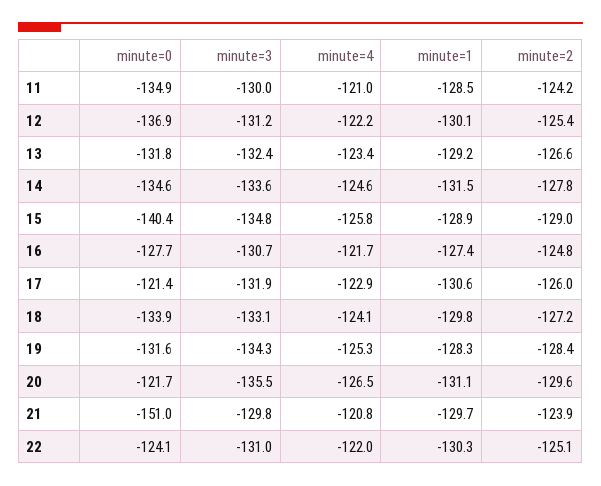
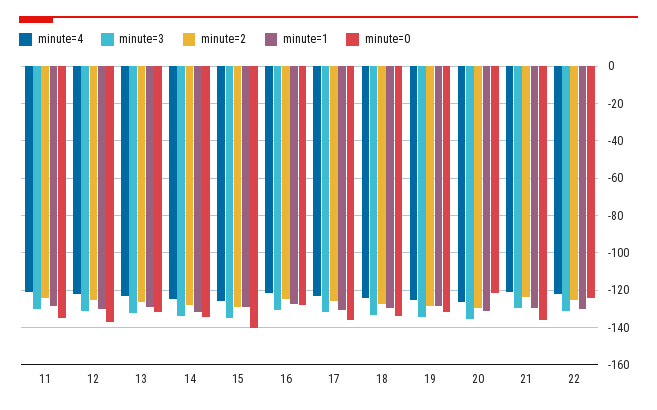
  {
    "minute=0": {
      "11": -134.9,
      "12": -136.9,
      "13": -131.8,
      "14": -134.6,
      "15": -140.4,
      "16": -127.7,
-     "17": -121.4,
+     "17": -135,
      "18": -133.9,
      "19": -131.6,
      "20": -121.7,
-     "21": -151,
+     "21": -135,
      "22": -124.1
    },
    "minute=3": {
      "11": -130,
      "12": -131.2,
      "13": -132.4,
      "14": -133.6,
      "15": -134.8,
      "16": -130.7,
      "17": -131.9,
      "18": -133.1,
      "19": -134.3,
      "20": -135.5,
      "21": -129.8,
      "22": -131
    },
    "minute=4": {
      "11": -121,
      "12": -122.2,
      "13": -123.4,
      "14": -124.6,
      "15": -125.8,
      "16": -121.7,
      "17": -122.9,
      "18": -124.1,
      "19": -125.3,
      "20": -126.5,
      "21": -120.8,
      "22": -122
    },
    "minute=1": {
      "11": -128.5,
      "12": -130.1,
      "13": -129.2,
      "14": -131.5,
      "15": -128.9,
      "16": -127.4,
      "17": -130.6,
      "18": -129.8,
      "19": -128.3,
      "20": -131.1,
      "21": -129.7,
      "22": -130.3
    },
    "minute=2": {
      "11": -124.2,
      "12": -125.4,
      "13": -126.6,
      "14": -127.8,
      "15": -129,
      "16": -124.8,
      "17": -126,
      "18": -127.2,
      "19": -128.4,
      "20": -129.6,
      "21": -123.9,
      "22": -125.1
    }
  }

